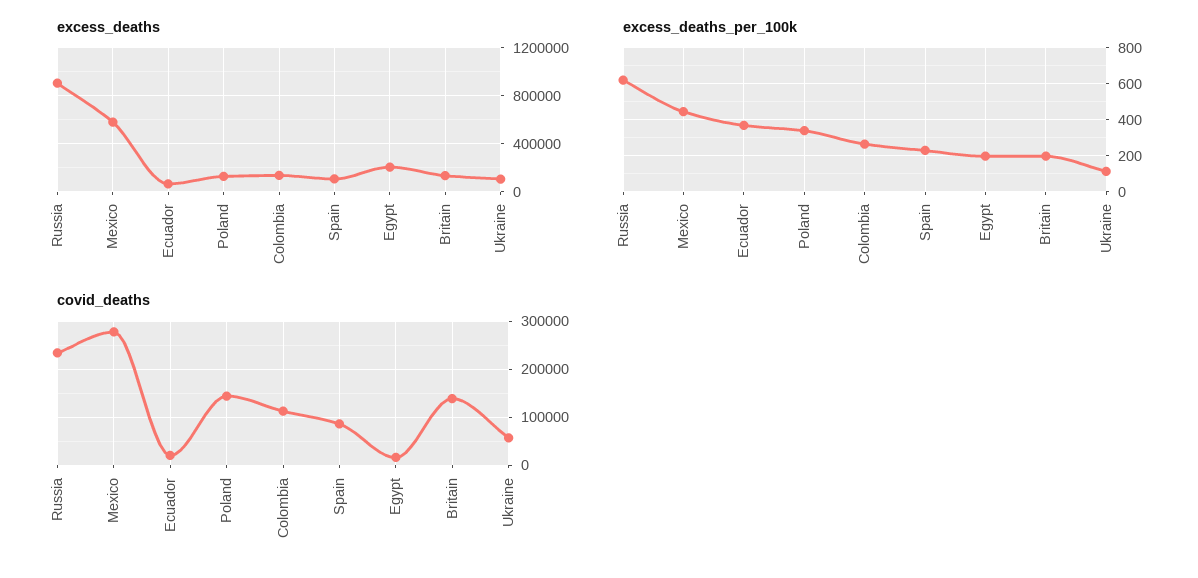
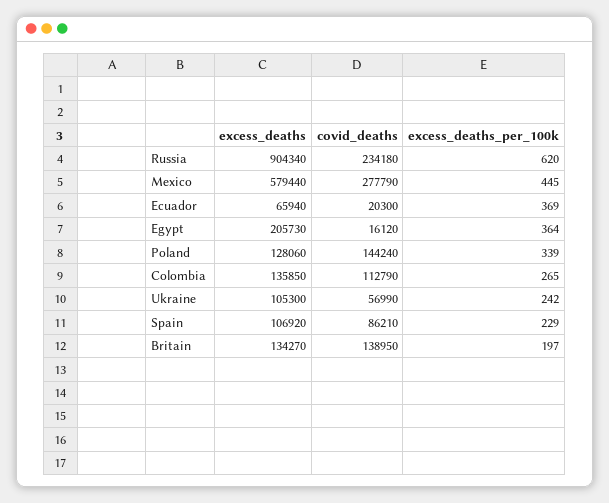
  {
    "excess_deaths": {
      "Russia": 904340,
      "Mexico": 579440,
      "Ecuador": 65940,
      "Poland": 128060,
      "Colombia": 135850,
      "Spain": 106920,
      "Egypt": 205730,
      "Britain": 134270,
      "Ukraine": 105300
    },
    "excess_deaths_per_100k": {
      "Russia": 620,
      "Mexico": 445,
      "Ecuador": 369,
      "Poland": 339,
      "Colombia": 265,
      "Spain": 229,
-     "Egypt": 200,
+     "Egypt": 364,
      "Britain": 197,
-     "Ukraine": 100
+     "Ukraine": 242
    },
    "covid_deaths": {
      "Russia": 234180,
      "Mexico": 277790,
      "Ecuador": 20300,
      "Poland": 144240,
      "Colombia": 112790,
      "Spain": 86210,
      "Egypt": 16120,
      "Britain": 138950,
      "Ukraine": 56990
    }
  }

